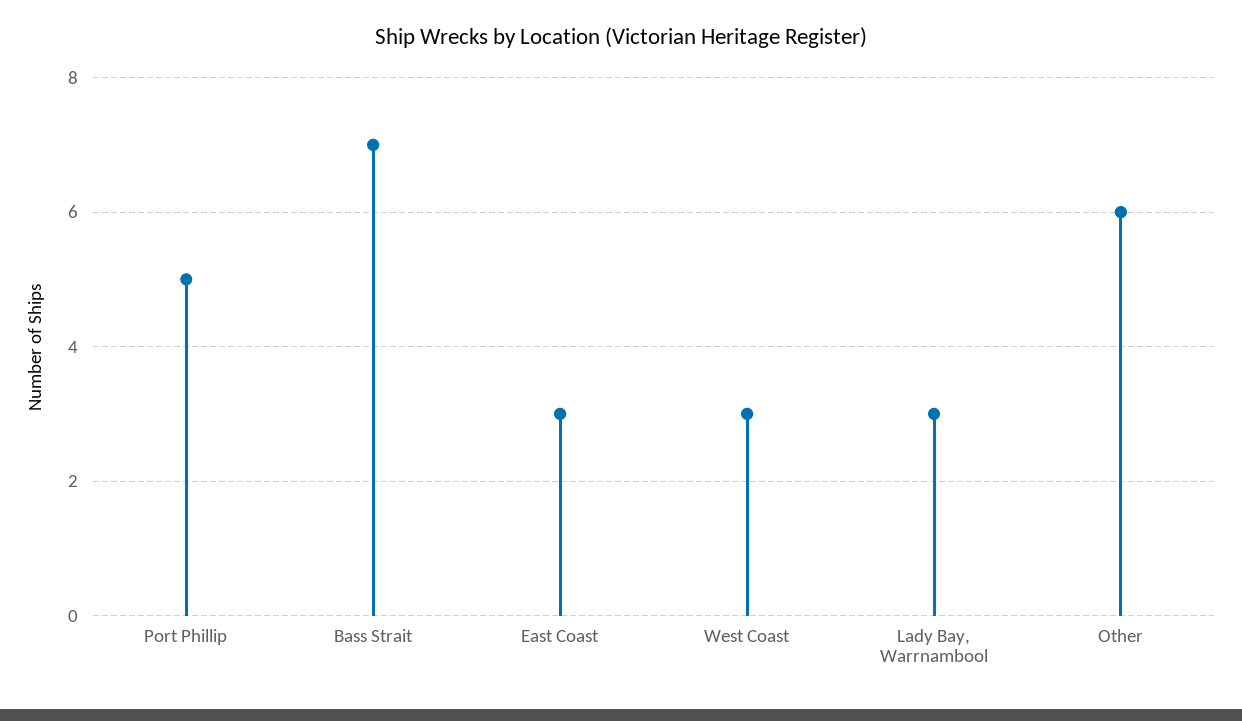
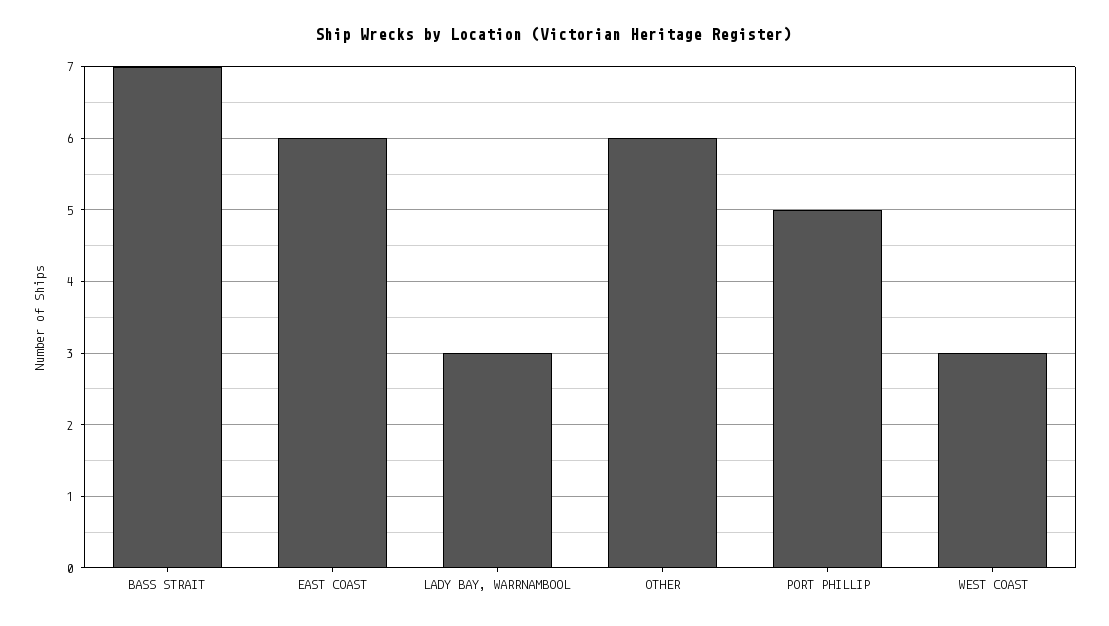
  {
    "Port Phillip": 5,
    "Bass Strait": 7,
-   "East Coast": 3,
+   "East Coast": 6,
    "West Coast": 3,
    "Lady Bay, Warrnambool": 3,
    "Other": 6
  }

